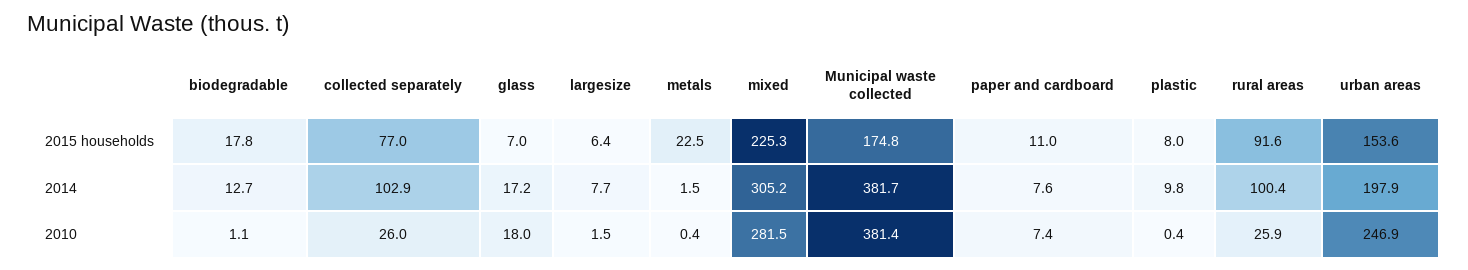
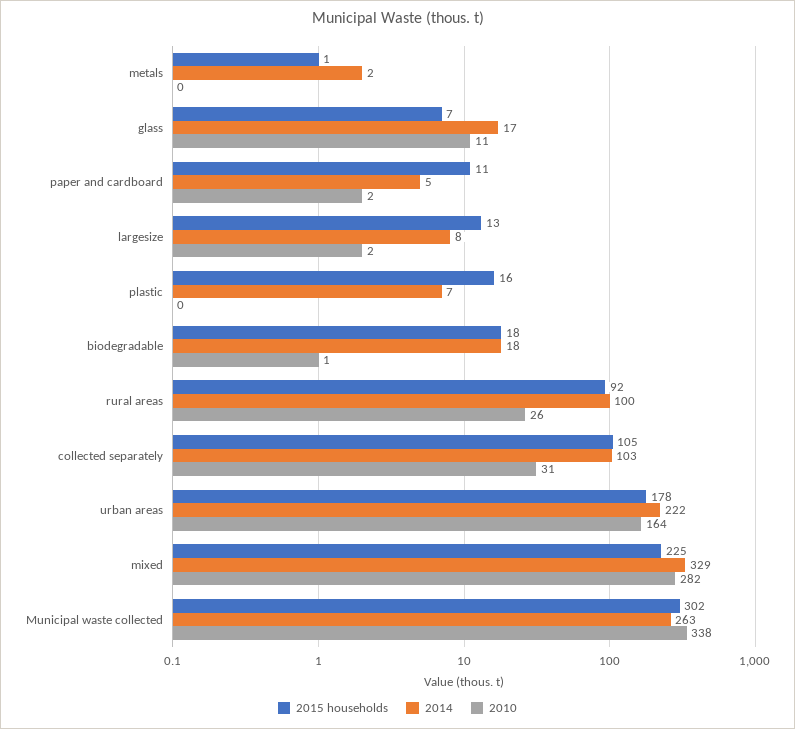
  {
    "2015 households": {
      "biodegradable": 17.8,
-     "collected separately": 77,
+     "collected separately": 105,
      "glass": 7,
-     "largesize": 6.4,
+     "largesize": 13,
-     "metals": 22.5,
+     "metals": 1,
      "mixed": 225.3,
-     "Municipal waste collected": 174.8,
+     "Municipal waste collected": 302,
      "paper and cardboard": 11,
-     "plastic": 8,
+     "plastic": 16,
      "rural areas": 91.6,
-     "urban areas": 153.6
+     "urban areas": 178
    },
    "2014": {
-     "biodegradable": 12.7,
+     "biodegradable": 18,
      "collected separately": 102.9,
      "glass": 17.2,
      "largesize": 7.7,
      "metals": 1.5,
-     "mixed": 305.2,
+     "mixed": 329,
-     "Municipal waste collected": 381.7,
+     "Municipal waste collected": 263,
-     "paper and cardboard": 7.6,
+     "paper and cardboard": 5,
-     "plastic": 9.8,
+     "plastic": 7,
      "rural areas": 100.4,
-     "urban areas": 197.9
+     "urban areas": 222
    },
    "2010": {
      "biodegradable": 1.1,
-     "collected separately": 26,
+     "collected separately": 31,
-     "glass": 18,
+     "glass": 11,
      "largesize": 1.5,
      "metals": 0.4,
      "mixed": 281.5,
-     "Municipal waste collected": 381.4,
+     "Municipal waste collected": 338,
-     "paper and cardboard": 7.4,
+     "paper and cardboard": 2,
      "plastic": 0.4,
      "rural areas": 25.9,
-     "urban areas": 246.9
+     "urban areas": 164
    }
  }

